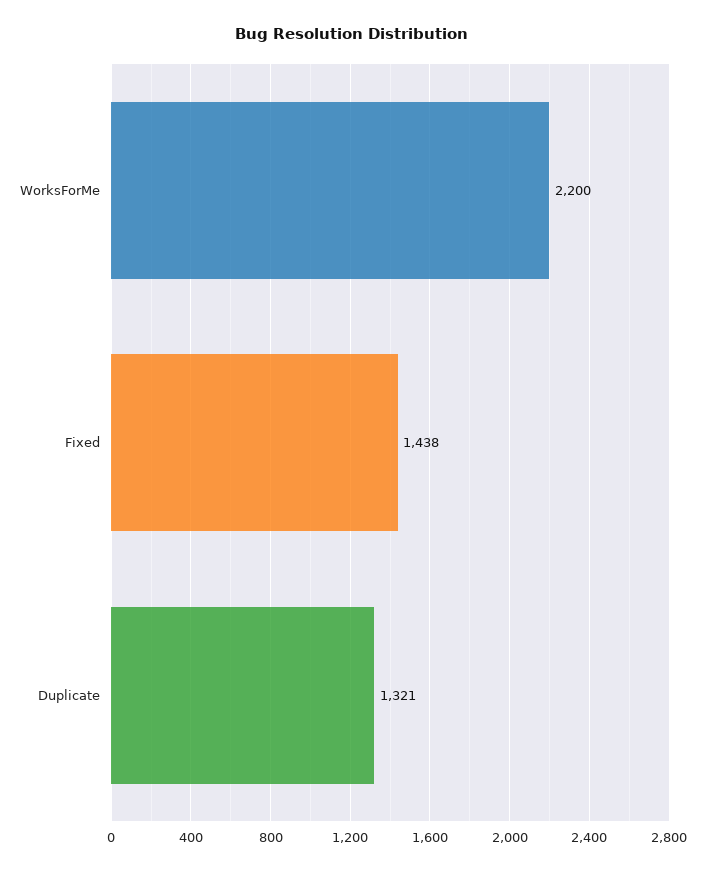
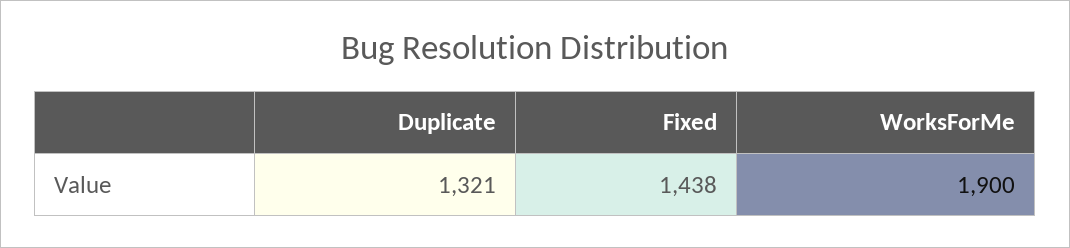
  {
-   "WorksForMe": 2200,
+   "WorksForMe": 1900,
    "Fixed": 1438,
    "Duplicate": 1321
  }

